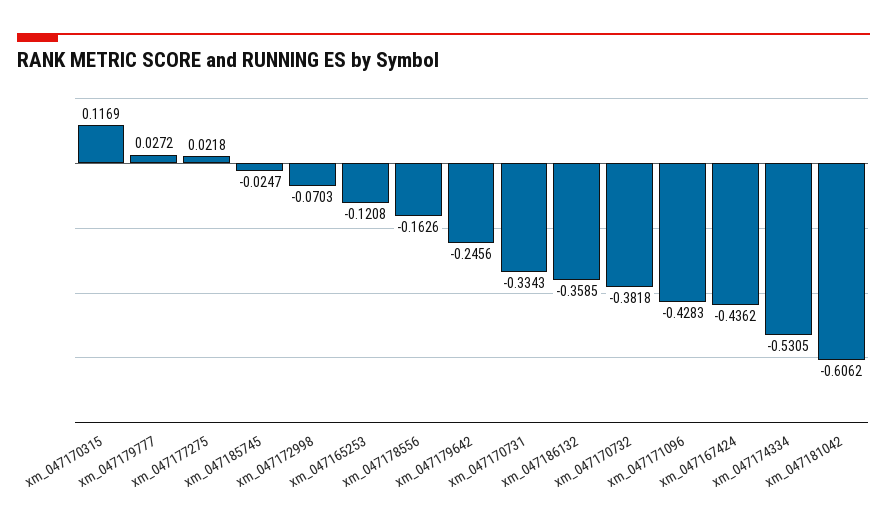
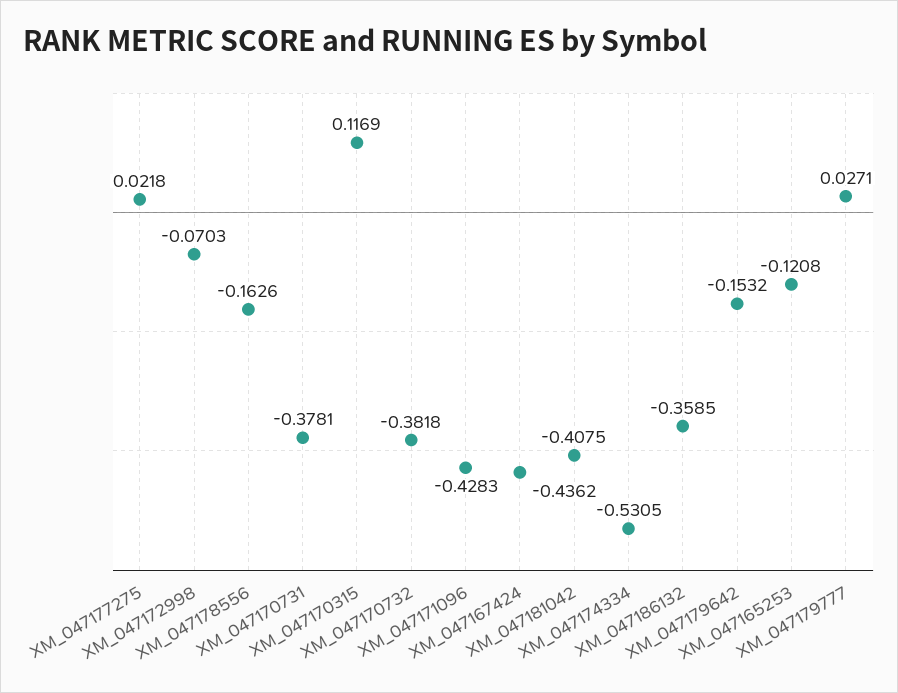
  {
    "xm_047170315": 0.1169,
-   "xm_047179777": 0.0272,
+   "xm_047179777": 0.0271,
    "xm_047177275": 0.0218,
-   "xm_047185745": -0.0247,
    "xm_047172998": -0.0703,
    "xm_047165253": -0.1208,
    "xm_047178556": -0.1626,
-   "xm_047179642": -0.2456,
+   "xm_047179642": -0.1532,
-   "xm_047170731": -0.3343,
+   "xm_047170731": -0.3781,
    "xm_047186132": -0.3585,
    "xm_047170732": -0.3818,
    "xm_047171096": -0.4283,
    "xm_047167424": -0.4362,
    "xm_047174334": -0.5305,
-   "xm_047181042": -0.6062
+   "xm_047181042": -0.4075
  }

